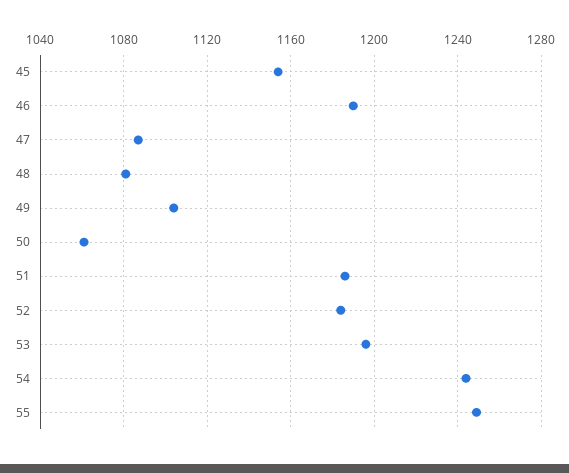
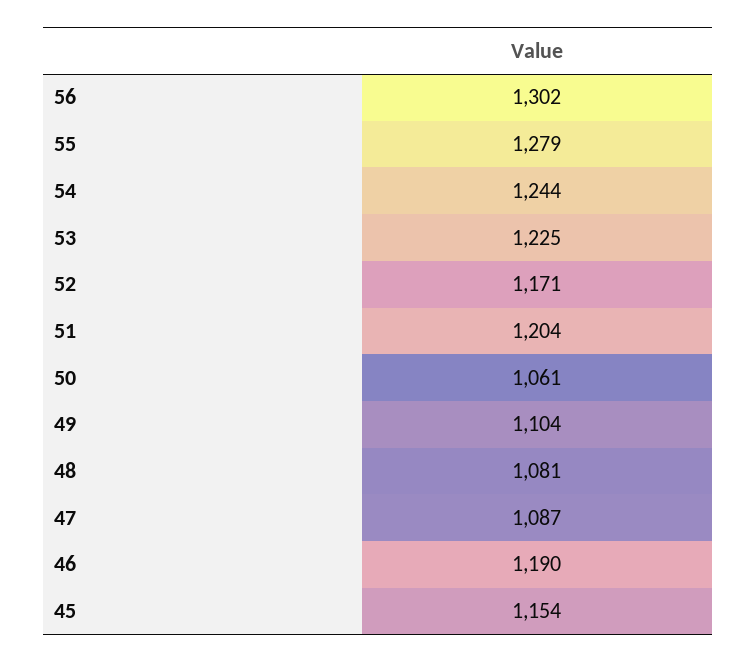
  {
    "45": 1154,
    "46": 1190,
    "47": 1087,
    "48": 1081,
    "49": 1104,
    "50": 1061,
-   "51": 1185,
+   "51": 1204,
-   "52": 1185,
+   "52": 1171,
-   "53": 1195,
+   "53": 1225,
    "54": 1244,
-   "55": 1250
+   "55": 1279,
+   "56": 1302
  }

